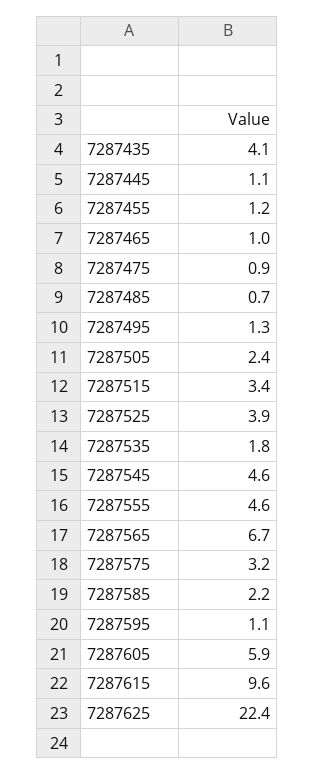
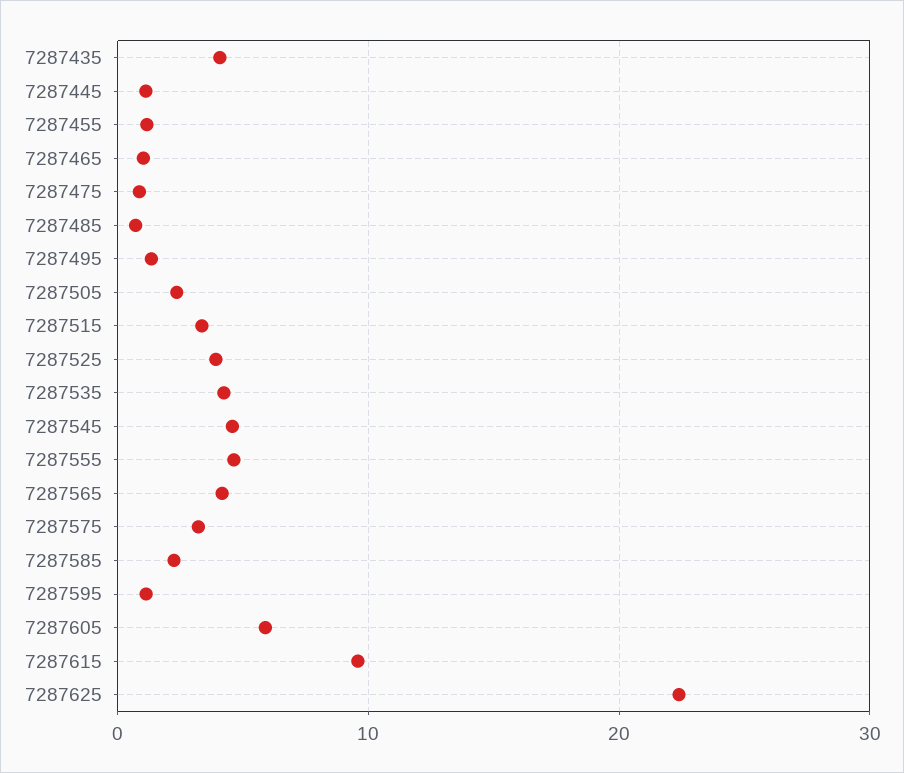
  {
    "7287435": 4.1,
    "7287445": 1.1,
    "7287455": 1.2,
    "7287465": 1,
    "7287475": 0.9,
    "7287485": 0.7,
    "7287495": 1.3,
    "7287505": 2.4,
    "7287515": 3.4,
    "7287525": 3.9,
-   "7287535": 1.8,
+   "7287535": 4,
    "7287545": 4.6,
    "7287555": 4.6,
-   "7287565": 6.7,
+   "7287565": 4,
    "7287575": 3.2,
    "7287585": 2.2,
    "7287595": 1.1,
    "7287605": 5.9,
    "7287615": 9.6,
    "7287625": 22.4
  }

